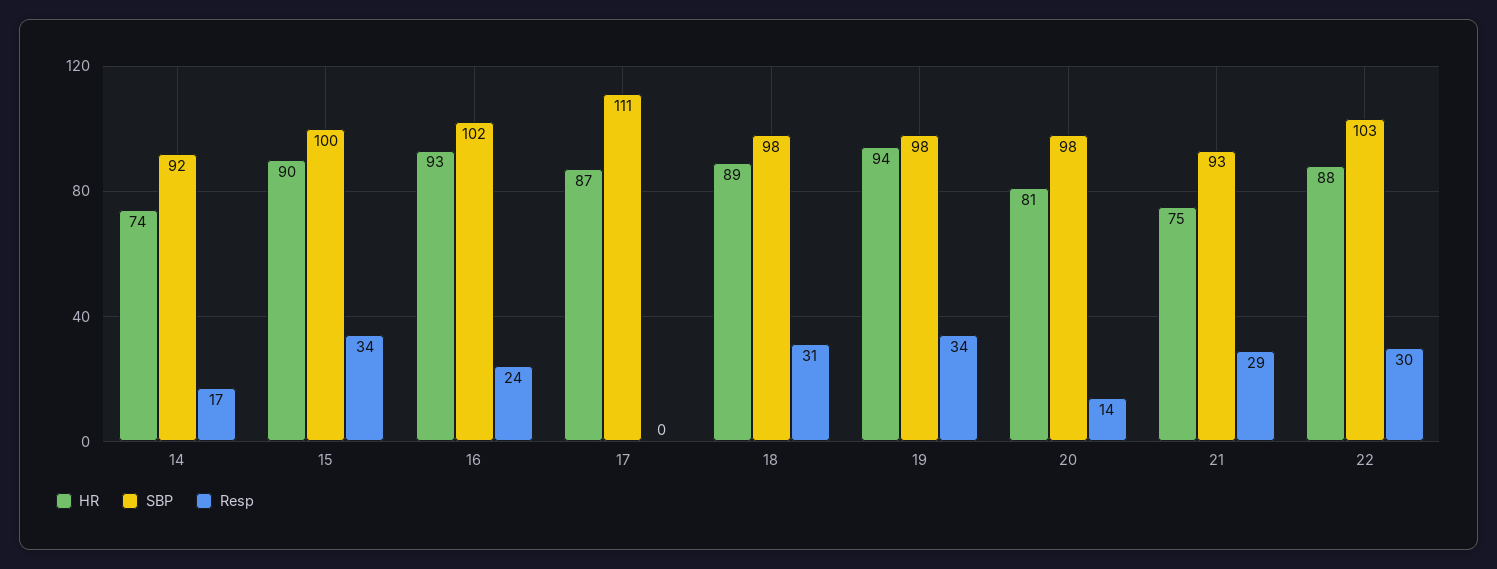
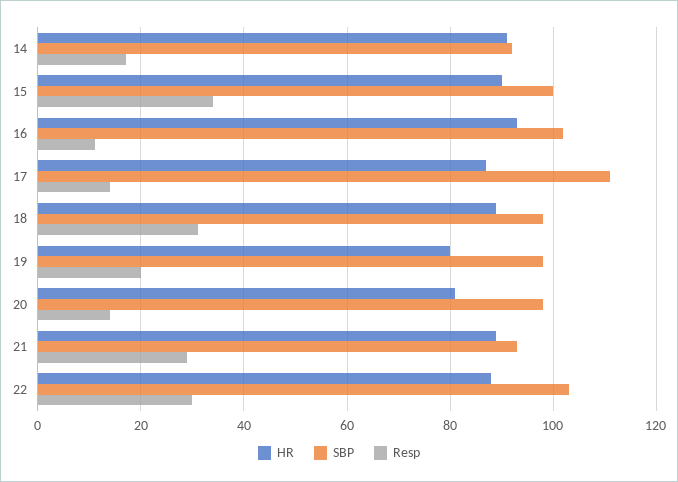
  {
    "HR": {
-     "14": 74,
+     "14": 90,
      "15": 90,
      "16": 93,
      "17": 87,
      "18": 89,
-     "19": 94,
+     "19": 80,
      "20": 81,
-     "21": 75,
+     "21": 90,
      "22": 88
    },
    "SBP": {
      "14": 92,
      "15": 100,
      "16": 102,
      "17": 111,
      "18": 98,
      "19": 98,
      "20": 98,
      "21": 93,
      "22": 103
    },
    "Resp": {
      "14": 17,
      "15": 34,
-     "16": 24,
+     "16": 10,
-     "17": 0,
+     "17": 15,
      "18": 31,
-     "19": 34,
+     "19": 20,
      "20": 14,
      "21": 29,
      "22": 30
    }
  }

